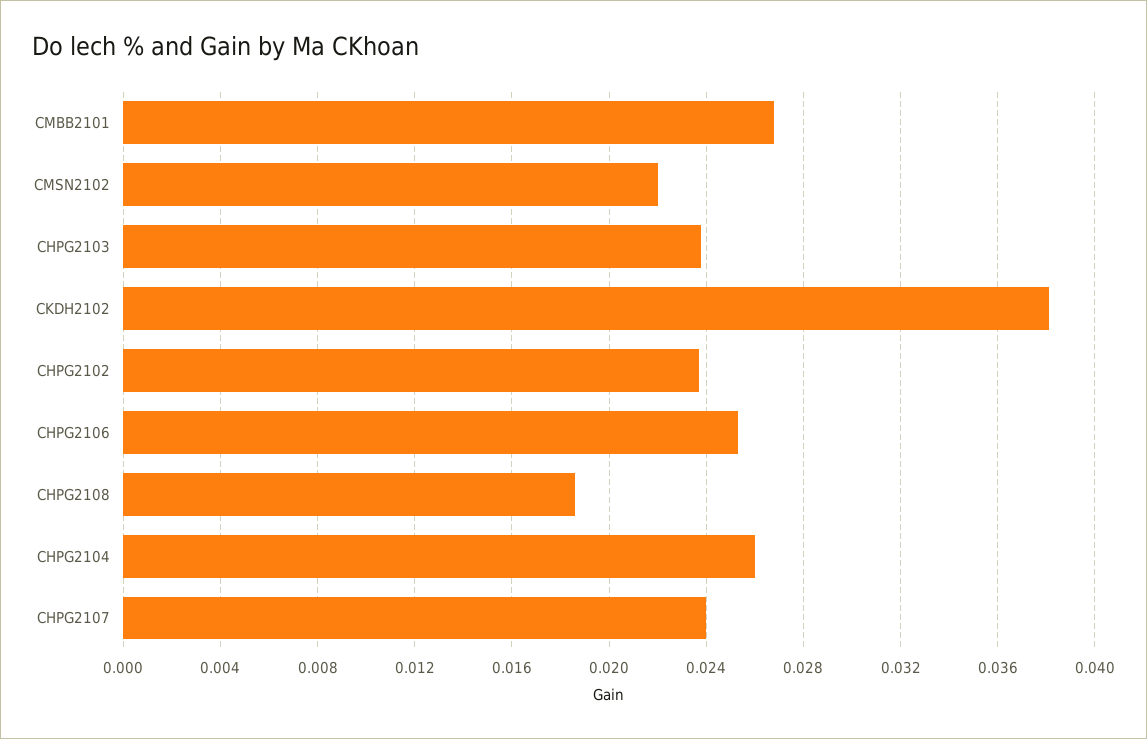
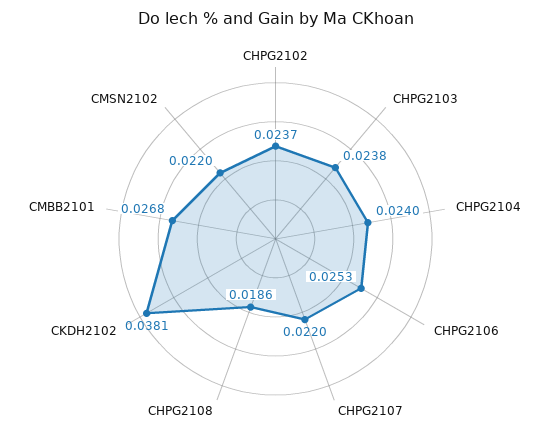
  {
    "CMBB2101": 0.0268,
    "CMSN2102": 0.022,
    "CHPG2103": 0.0238,
    "CKDH2102": 0.0381,
    "CHPG2102": 0.0237,
    "CHPG2106": 0.0253,
    "CHPG2108": 0.0186,
-   "CHPG2104": 0.026,
+   "CHPG2104": 0.024,
-   "CHPG2107": 0.024
+   "CHPG2107": 0.022
  }

